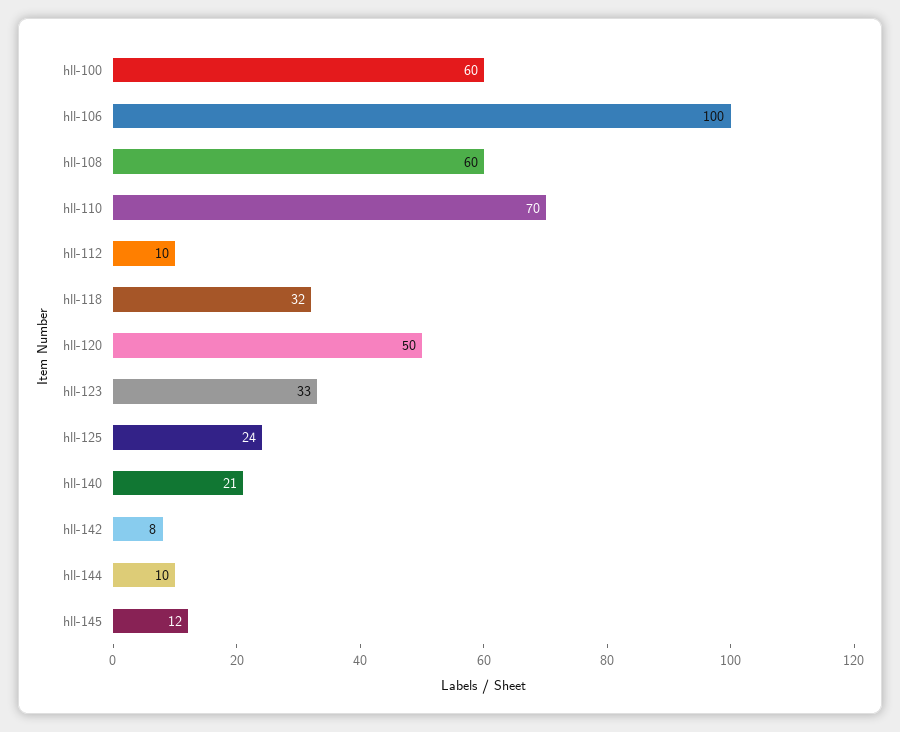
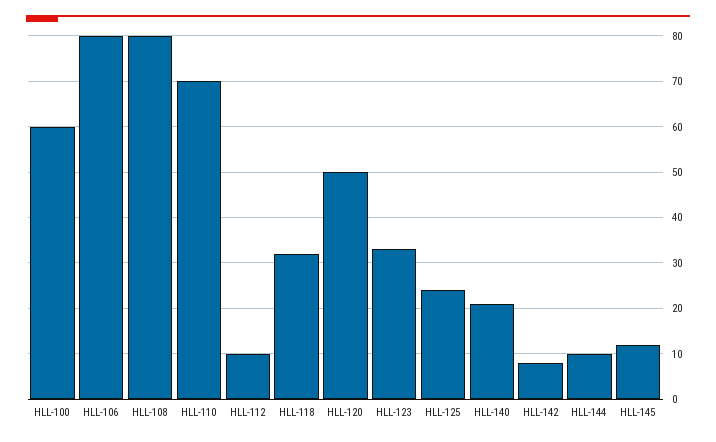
  {
    "hll-100": 60,
-   "hll-106": 100,
+   "hll-106": 80,
-   "hll-108": 60,
+   "hll-108": 80,
    "hll-110": 70,
    "hll-112": 10,
    "hll-118": 32,
    "hll-120": 50,
    "hll-123": 33,
    "hll-125": 24,
    "hll-140": 21,
    "hll-142": 8,
    "hll-144": 10,
    "hll-145": 12
  }

